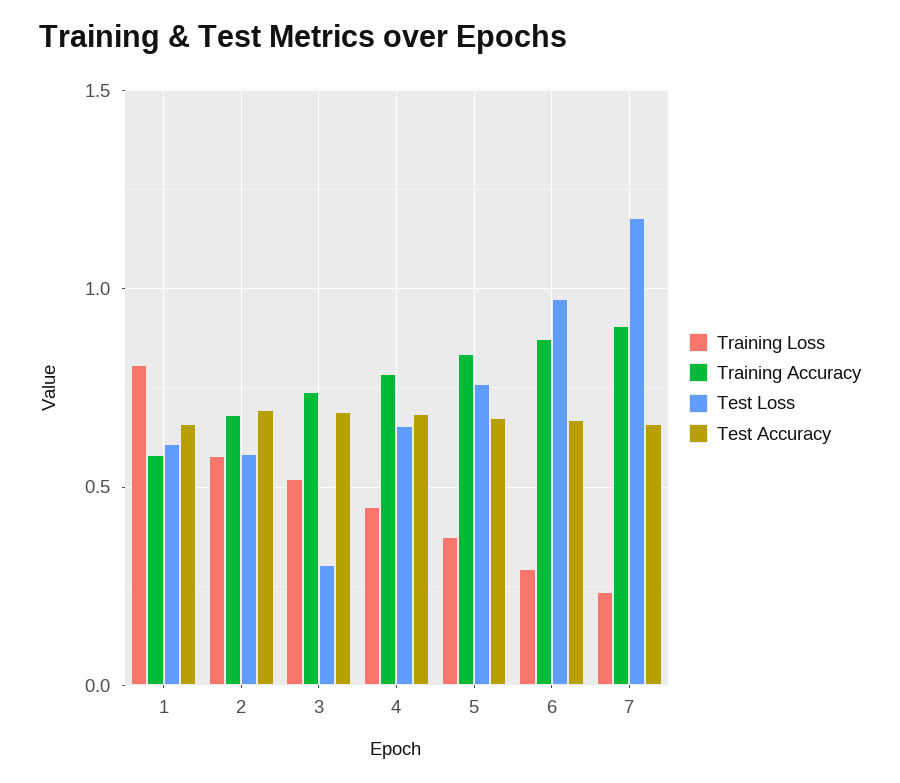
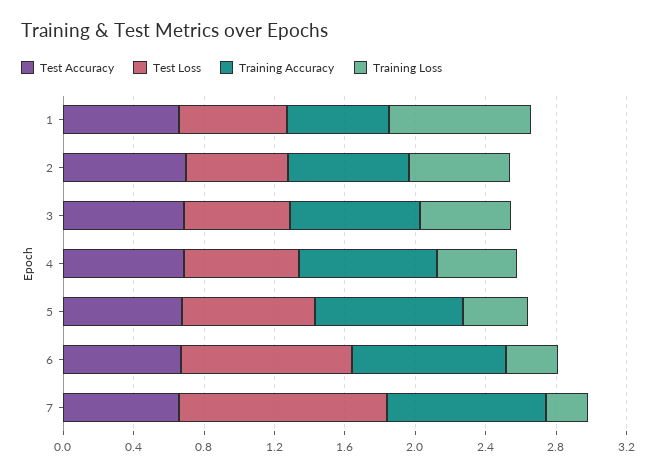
  {
    "Training Loss": {
      "1": 0.8,
      "2": 0.6,
      "3": 0.5,
      "4": 0.45,
      "5": 0.35,
      "6": 0.3,
      "7": 0.25
    },
    "Training Accuracy": {
      "1": 0.6,
      "2": 0.7,
      "3": 0.75,
      "4": 0.8,
      "5": 0.85,
      "6": 0.85,
      "7": 0.9
    },
    "Test Loss": {
      "1": 0.6,
      "2": 0.6,
-     "3": 0.3,
+     "3": 0.6,
      "4": 0.65,
      "5": 0.75,
      "6": 0.95,
      "7": 1.2
    },
    "Test Accuracy": {
      "1": 0.65,
      "2": 0.7,
      "3": 0.7,
      "4": 0.7,
      "5": 0.65,
      "6": 0.65,
      "7": 0.65
    }
  }

